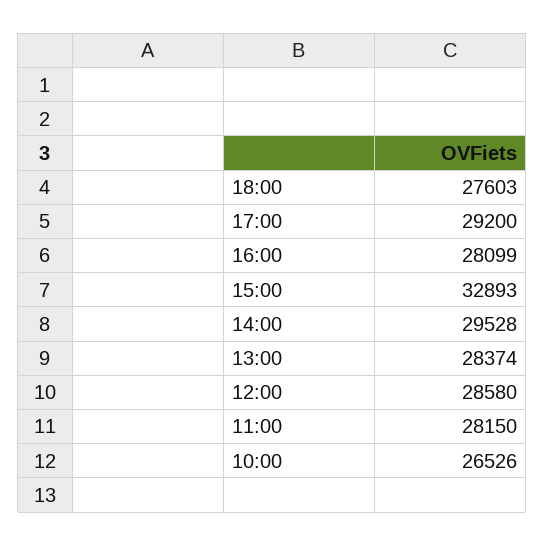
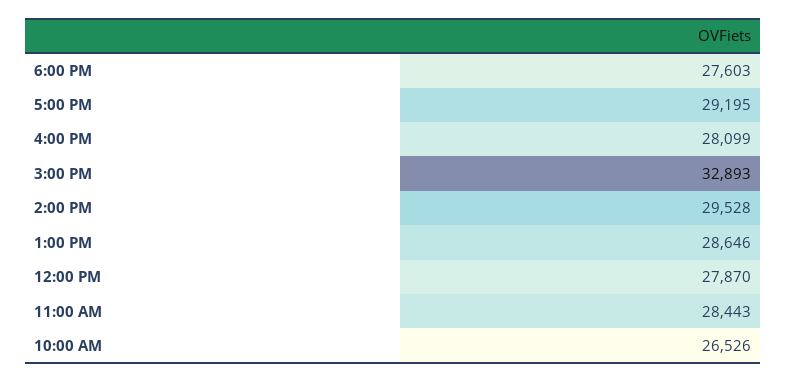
  {
    "18:00": 27603,
-   "17:00": 29200,
+   "17:00": 29195,
    "16:00": 28099,
    "15:00": 32893,
    "14:00": 29528,
-   "13:00": 28374,
+   "13:00": 28646,
-   "12:00": 28580,
+   "12:00": 27870,
-   "11:00": 28150,
+   "11:00": 28443,
    "10:00": 26526
  }

